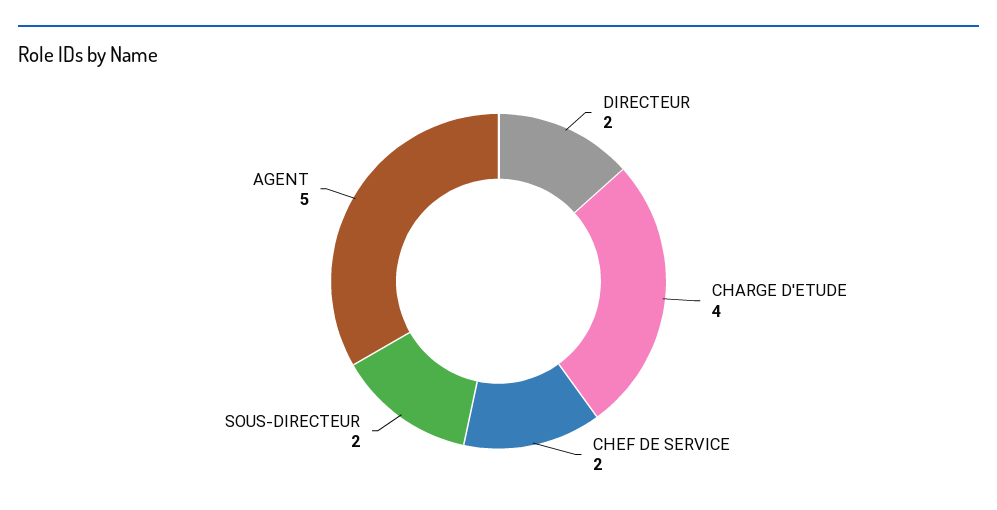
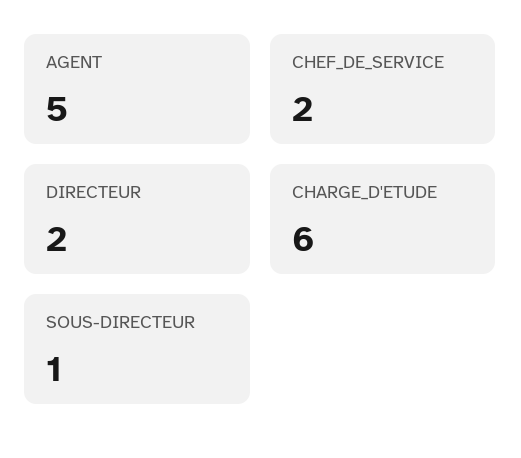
  {
    "DIRECTEUR": 2,
-   "CHARGE D'ETUDE": 4,
+   "CHARGE D'ETUDE": 6,
    "CHEF DE SERVICE": 2,
-   "SOUS-DIRECTEUR": 2,
+   "SOUS-DIRECTEUR": 1,
    "AGENT": 5
  }

